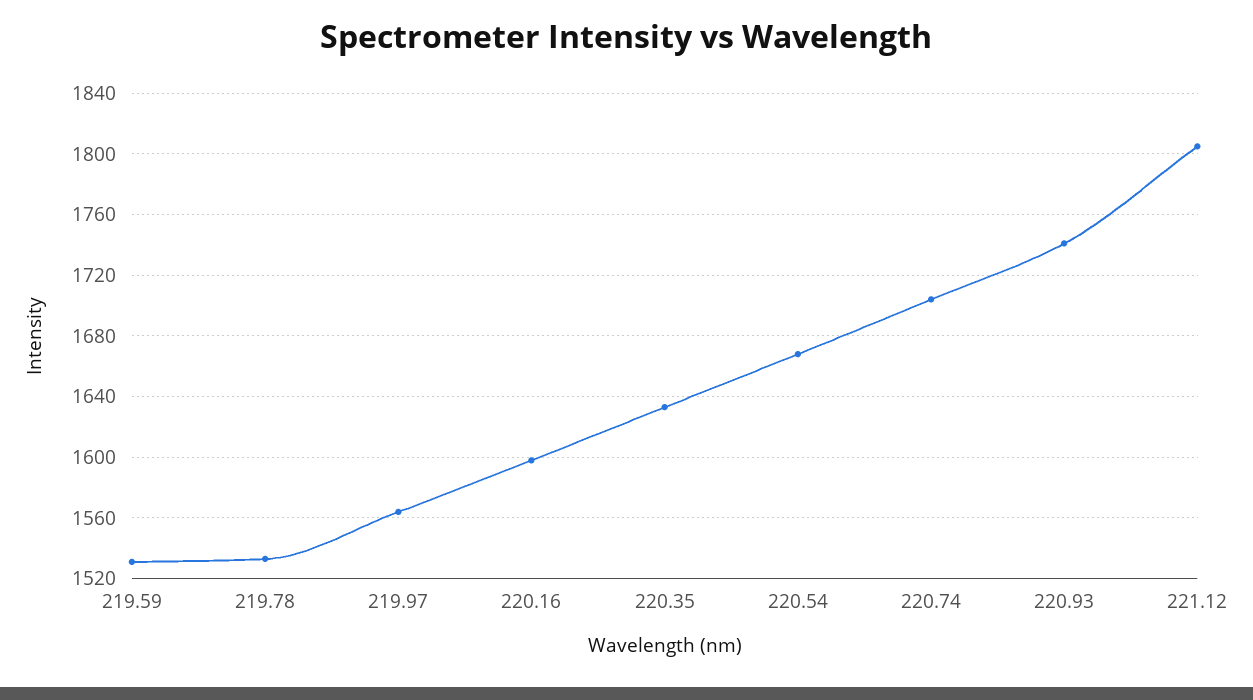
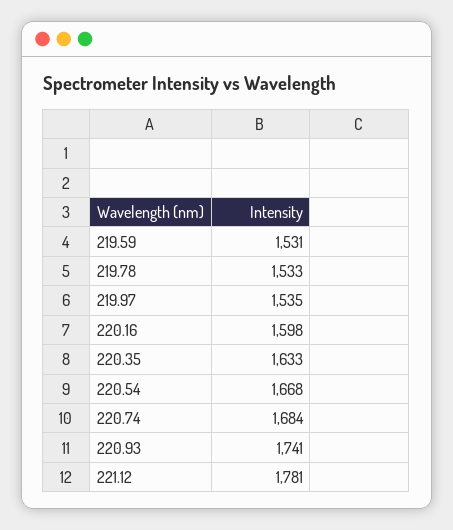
  {
    "219.59": 1531,
    "219.78": 1533,
-   "219.97": 1565,
+   "219.97": 1535,
    "220.16": 1598,
    "220.35": 1633,
    "220.54": 1668,
-   "220.74": 1705,
+   "220.74": 1684,
    "220.93": 1741,
-   "221.12": 1805
+   "221.12": 1781
  }

